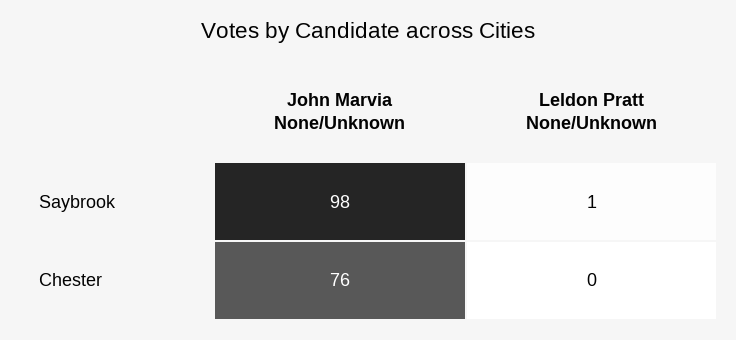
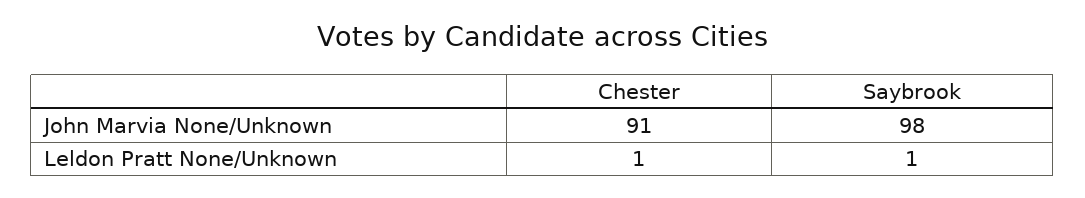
  {
    "John Marvia None/Unknown": {
      "Saybrook": 98,
-     "Chester": 76
+     "Chester": 91
    },
    "Leldon Pratt None/Unknown": {
      "Saybrook": 1,
-     "Chester": 0
+     "Chester": 1
    }
  }

